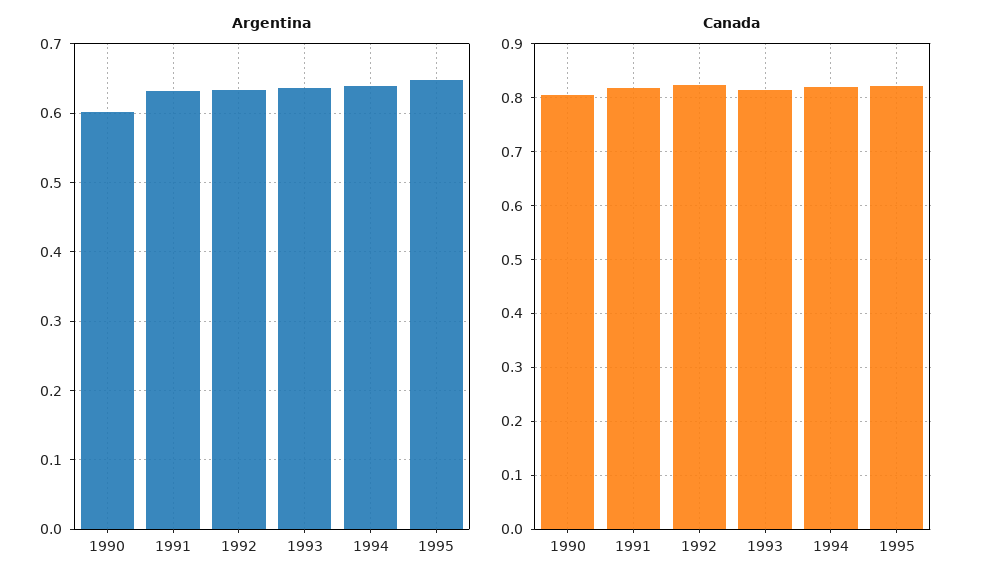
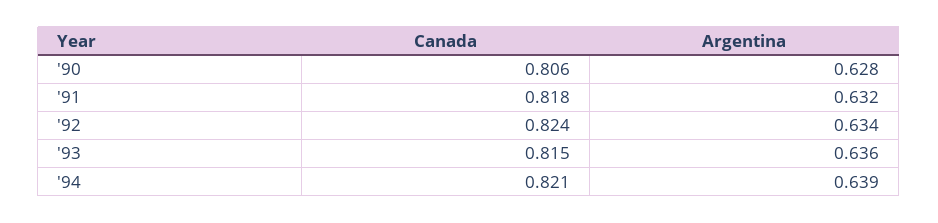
  {
    "Argentina": {
-     "1990": 0.6,
+     "1990": 0.628,
      "1991": 0.632,
      "1992": 0.634,
      "1993": 0.636,
-     "1994": 0.639,
+     "1994": 0.639
-     "1995": 0.65
    },
    "Canada": {
      "1990": 0.806,
      "1991": 0.818,
      "1992": 0.824,
      "1993": 0.815,
-     "1994": 0.821,
+     "1994": 0.821
-     "1995": 0.82
    }
  }

